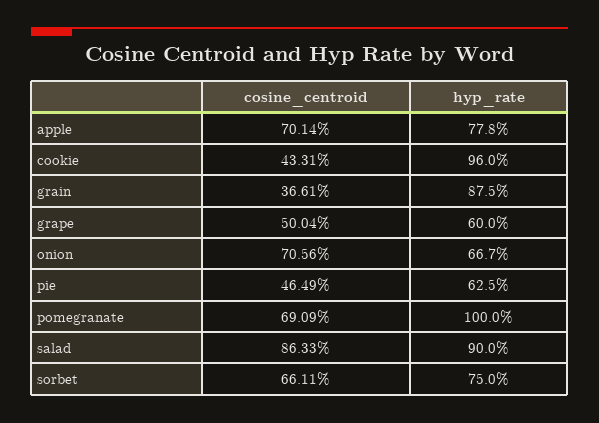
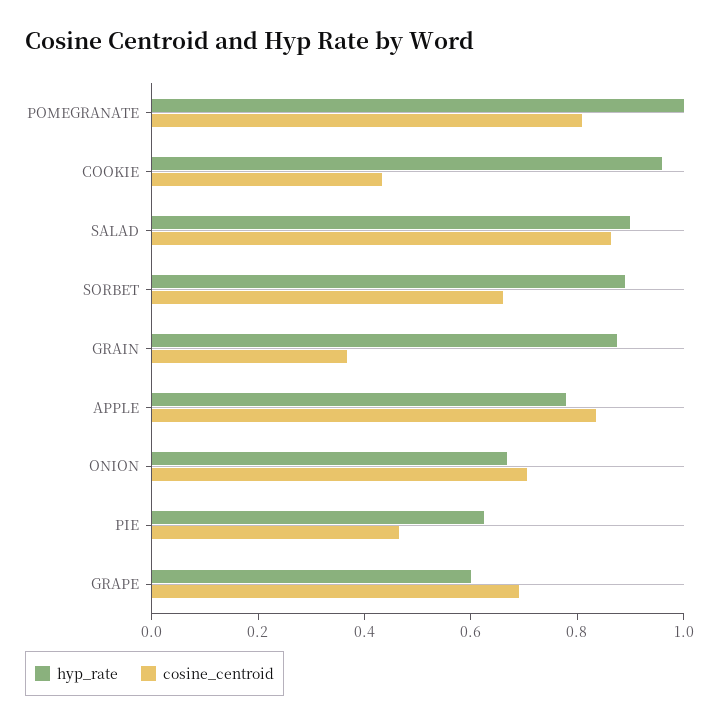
  {
    "cosine_centroid": {
-     "apple": 0.7014,
+     "apple": 0.85,
      "cookie": 0.4331,
      "grain": 0.3661,
-     "grape": 0.5004,
+     "grape": 0.7,
      "onion": 0.7056,
      "pie": 0.4649,
-     "pomegranate": 0.6909,
+     "pomegranate": 0.8,
      "salad": 0.8633,
      "sorbet": 0.6611
    },
    "hyp_rate": {
      "apple": 0.778,
      "cookie": 0.96,
      "grain": 0.875,
      "grape": 0.6,
      "onion": 0.667,
      "pie": 0.625,
      "pomegranate": 1,
      "salad": 0.9,
-     "sorbet": 0.75
+     "sorbet": 0.9
    }
  }

